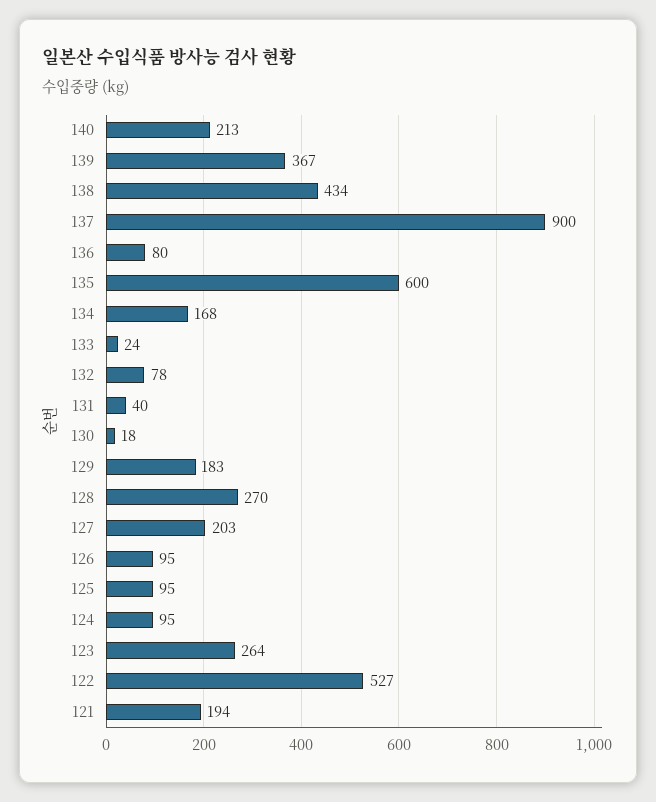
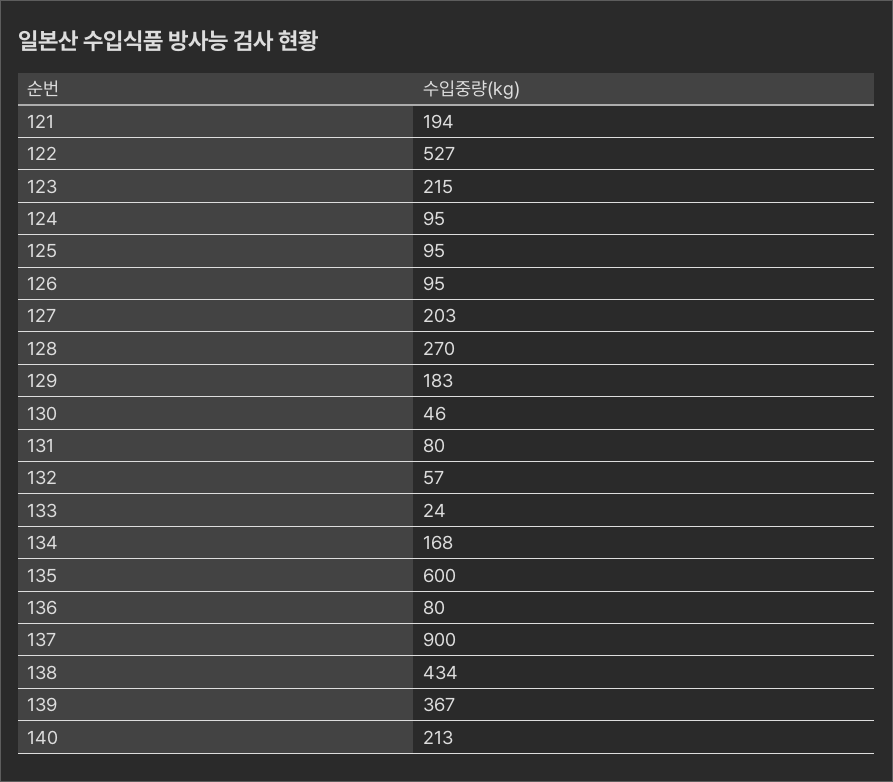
  {
    "140": 213,
    "139": 367,
    "138": 434,
    "137": 900,
    "136": 80,
    "135": 600,
    "134": 168,
    "133": 24,
-   "132": 78,
+   "132": 57,
-   "131": 40,
+   "131": 80,
-   "130": 18,
+   "130": 46,
    "129": 183,
    "128": 270,
    "127": 203,
    "126": 95,
    "125": 95,
    "124": 95,
-   "123": 264,
+   "123": 215,
    "122": 527,
    "121": 194
  }

